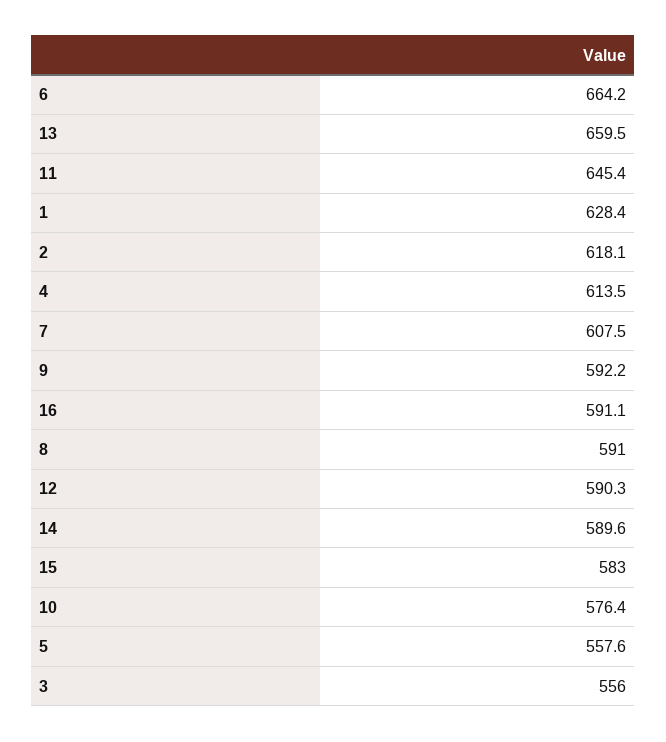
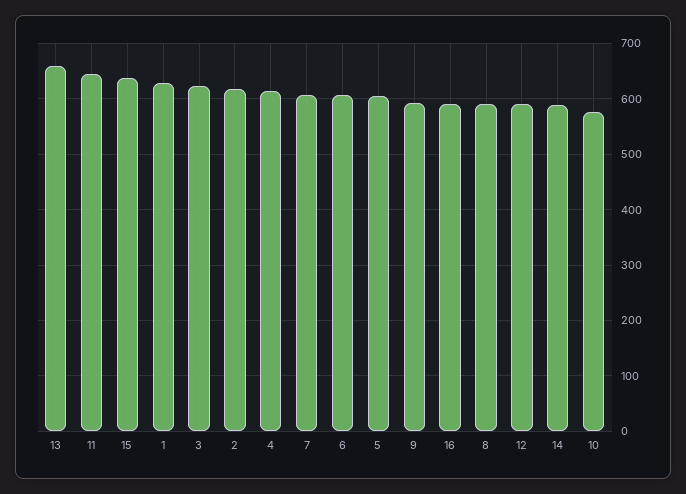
  {
-   "6": 664.2,
+   "6": 600,
    "13": 659.5,
    "11": 645.4,
    "1": 628.4,
    "2": 618.1,
    "4": 613.5,
    "7": 607.5,
    "9": 592.2,
    "16": 591.1,
    "8": 591,
    "12": 590.3,
    "14": 589.6,
-   "15": 583,
+   "15": 640,
    "10": 576.4,
-   "5": 557.6,
+   "5": 600,
-   "3": 556
+   "3": 620
  }

